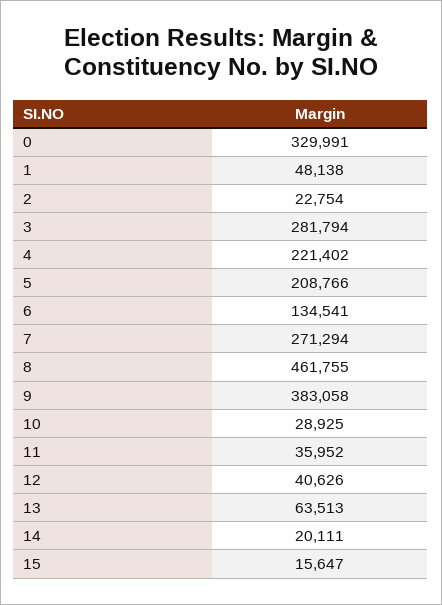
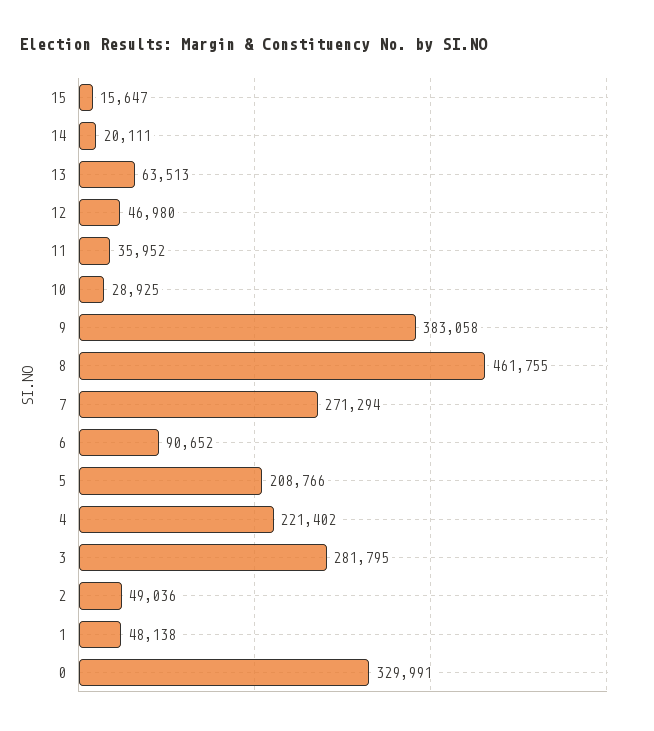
  {
    "0": 329991,
    "1": 48138,
-   "2": 22754,
+   "2": 49036,
-   "3": 281794,
+   "3": 281795,
    "4": 221402,
    "5": 208766,
-   "6": 134541,
+   "6": 90652,
    "7": 271294,
    "8": 461755,
    "9": 383058,
    "10": 28925,
    "11": 35952,
-   "12": 40626,
+   "12": 46980,
    "13": 63513,
    "14": 20111,
    "15": 15647
  }

